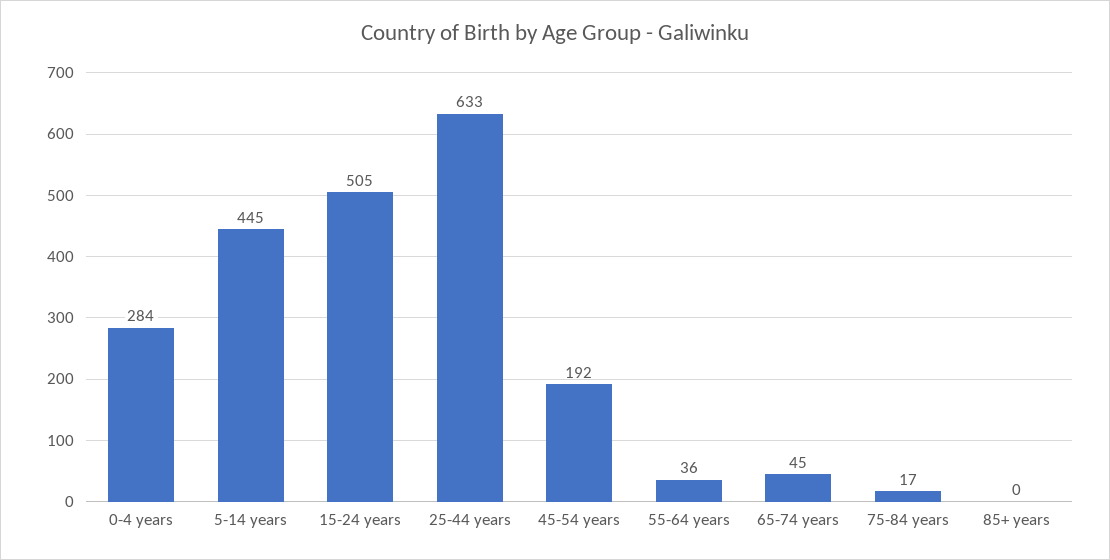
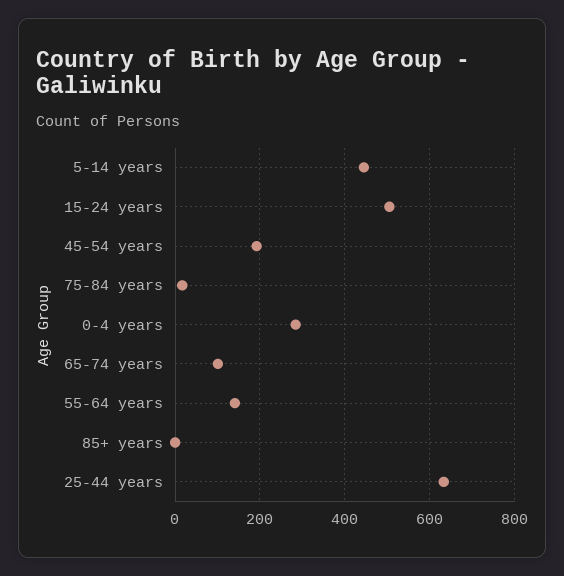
  {
    "0-4 years": 284,
    "5-14 years": 445,
    "15-24 years": 505,
    "25-44 years": 633,
    "45-54 years": 192,
-   "55-64 years": 36,
+   "55-64 years": 140,
-   "65-74 years": 45,
+   "65-74 years": 100,
    "75-84 years": 17,
    "85+ years": 0
  }

